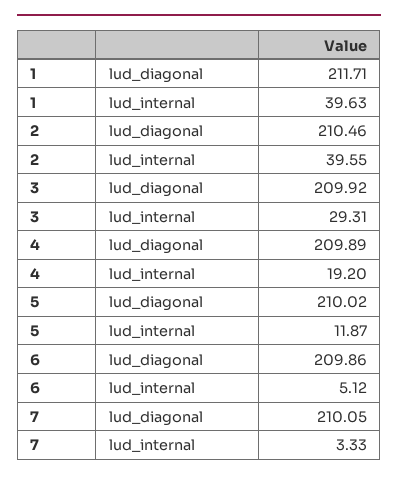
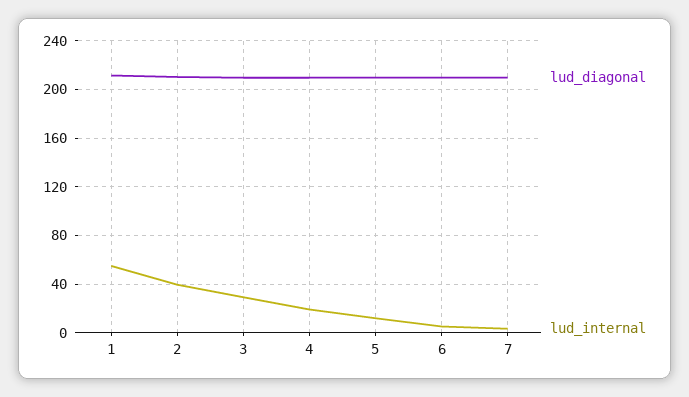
  {
    "lud_diagonal": {
      "1": 211.71,
      "2": 210.46,
      "3": 209.92,
      "4": 209.89,
      "5": 210.02,
      "6": 209.86,
      "7": 210.05
    },
    "lud_internal": {
-     "1": 39.63,
+     "1": 55,
      "2": 39.55,
      "3": 29.31,
      "4": 19.2,
      "5": 11.87,
      "6": 5.12,
      "7": 3.33
    }
  }

